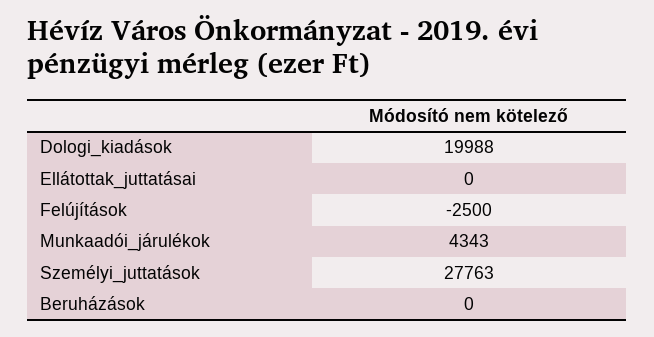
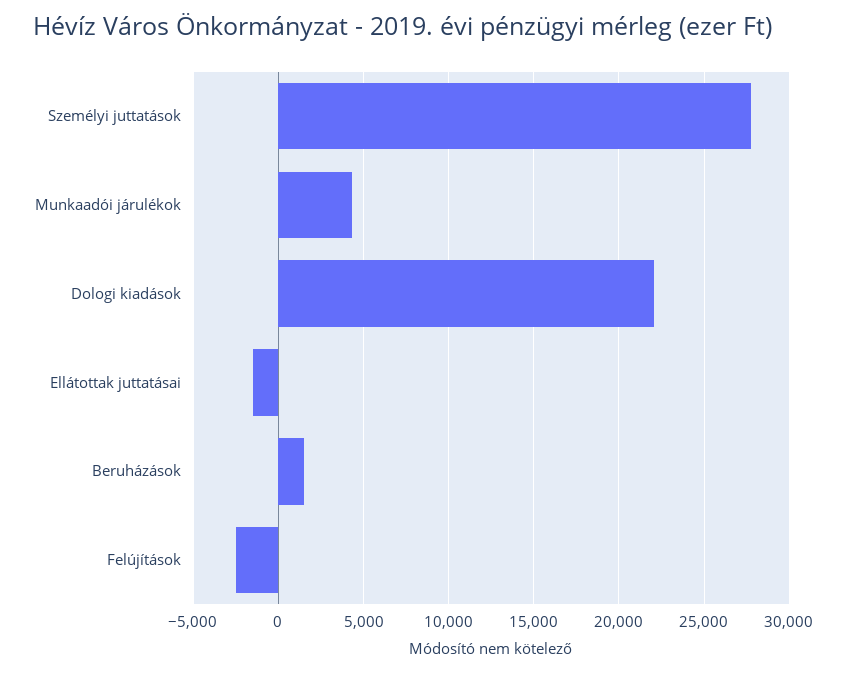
  {
-   "Dologi_kiadások": 19988,
+   "Dologi_kiadások": 22000,
-   "Ellátottak_juttatásai": 0,
+   "Ellátottak_juttatásai": -1500,
    "Felújítások": -2500,
    "Munkaadói_járulékok": 4343,
    "Személyi_juttatások": 27763,
-   "Beruházások": 0
+   "Beruházások": 1500
  }

